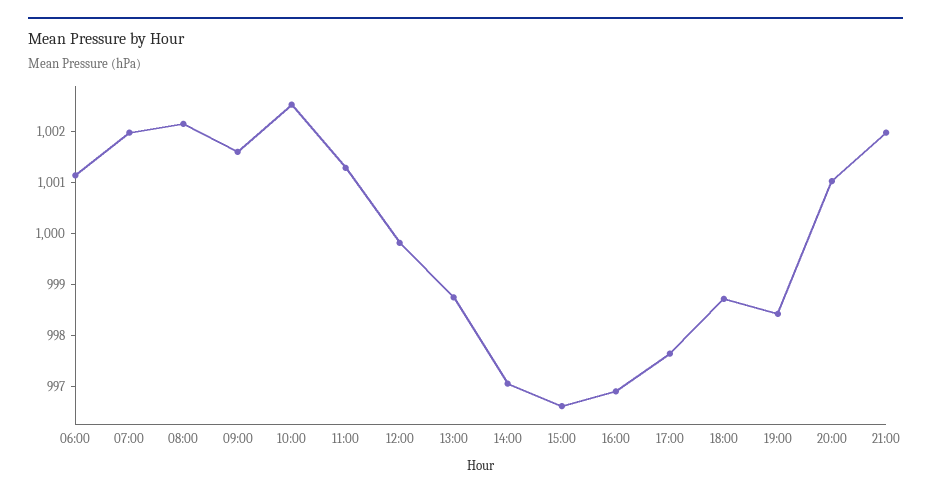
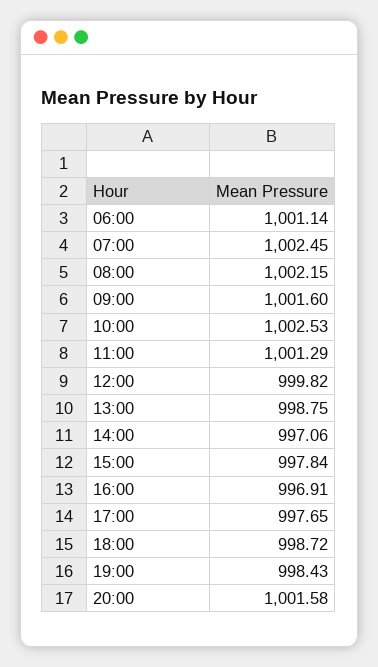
  {
    "06:00": 1001.14,
-   "07:00": 1002,
+   "07:00": 1002.45,
    "08:00": 1002.15,
    "09:00": 1001.6,
    "10:00": 1002.53,
    "11:00": 1001.29,
    "12:00": 999.82,
    "13:00": 998.75,
    "14:00": 997.06,
-   "15:00": 996.6,
+   "15:00": 997.84,
    "16:00": 996.91,
    "17:00": 997.65,
    "18:00": 998.72,
    "19:00": 998.43,
-   "20:00": 1001,
+   "20:00": 1001.58
-   "21:00": 1002
  }

